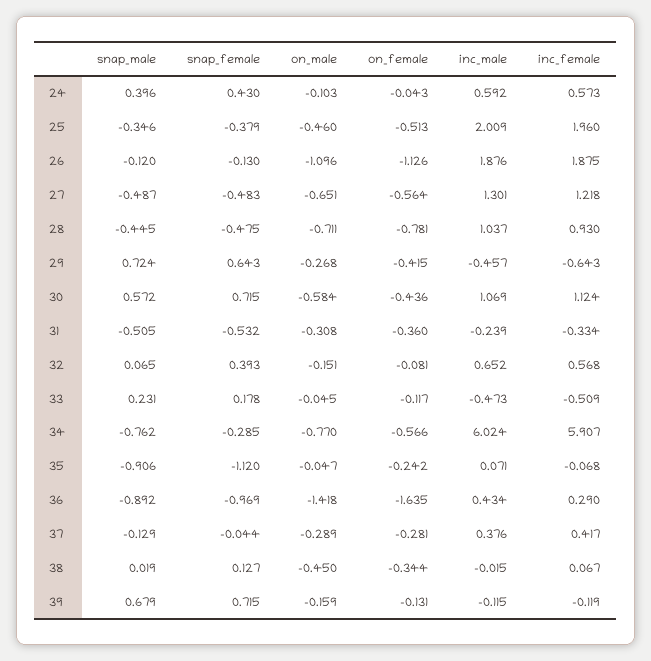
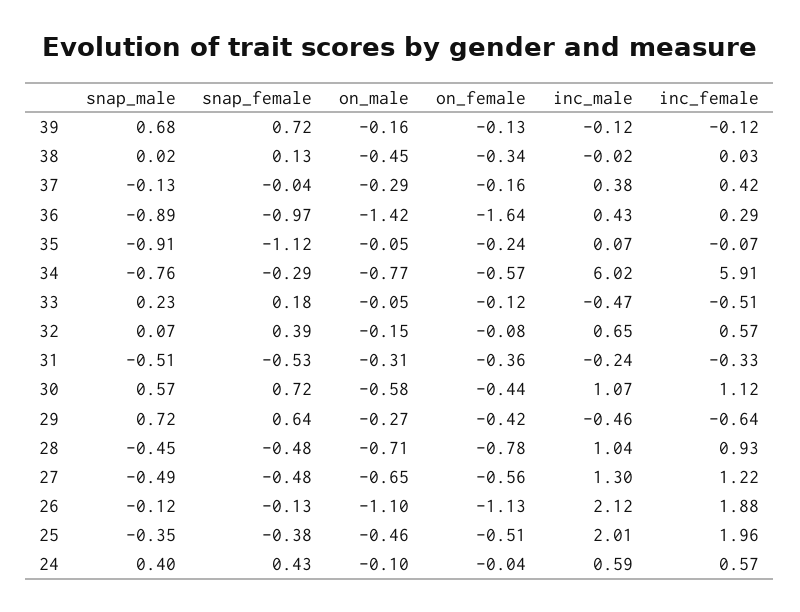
  {
    "snap_male": {
      "24": 0.396,
      "25": -0.346,
      "26": -0.12,
      "27": -0.487,
      "28": -0.445,
      "29": 0.724,
      "30": 0.572,
      "31": -0.505,
      "32": 0.065,
      "33": 0.231,
      "34": -0.762,
      "35": -0.906,
      "36": -0.892,
      "37": -0.129,
      "38": 0.019,
      "39": 0.679
    },
    "snap_female": {
      "24": 0.43,
      "25": -0.379,
      "26": -0.13,
      "27": -0.483,
      "28": -0.475,
      "29": 0.643,
      "30": 0.715,
      "31": -0.532,
      "32": 0.393,
      "33": 0.178,
      "34": -0.285,
      "35": -1.12,
      "36": -0.969,
      "37": -0.044,
      "38": 0.127,
      "39": 0.715
    },
    "on_male": {
      "24": -0.103,
      "25": -0.46,
      "26": -1.096,
      "27": -0.651,
      "28": -0.711,
      "29": -0.268,
      "30": -0.584,
      "31": -0.308,
      "32": -0.151,
      "33": -0.045,
      "34": -0.77,
      "35": -0.047,
      "36": -1.418,
      "37": -0.289,
      "38": -0.45,
      "39": -0.159
    },
    "on_female": {
      "24": -0.043,
      "25": -0.513,
      "26": -1.126,
      "27": -0.564,
      "28": -0.781,
      "29": -0.415,
      "30": -0.436,
      "31": -0.36,
      "32": -0.081,
      "33": -0.117,
      "34": -0.566,
      "35": -0.242,
      "36": -1.635,
-     "37": -0.281,
+     "37": -0.16,
      "38": -0.344,
      "39": -0.131
    },
    "inc_male": {
      "24": 0.592,
      "25": 2.009,
-     "26": 1.876,
+     "26": 2.12,
      "27": 1.301,
      "28": 1.037,
      "29": -0.457,
      "30": 1.069,
      "31": -0.239,
      "32": 0.652,
      "33": -0.473,
      "34": 6.024,
      "35": 0.071,
      "36": 0.434,
      "37": 0.376,
      "38": -0.015,
      "39": -0.115
    },
    "inc_female": {
      "24": 0.573,
      "25": 1.96,
      "26": 1.875,
      "27": 1.218,
      "28": 0.93,
      "29": -0.643,
      "30": 1.124,
      "31": -0.334,
      "32": 0.568,
      "33": -0.509,
      "34": 5.907,
      "35": -0.068,
      "36": 0.29,
      "37": 0.417,
-     "38": 0.067,
+     "38": 0.03,
      "39": -0.119
    }
  }

